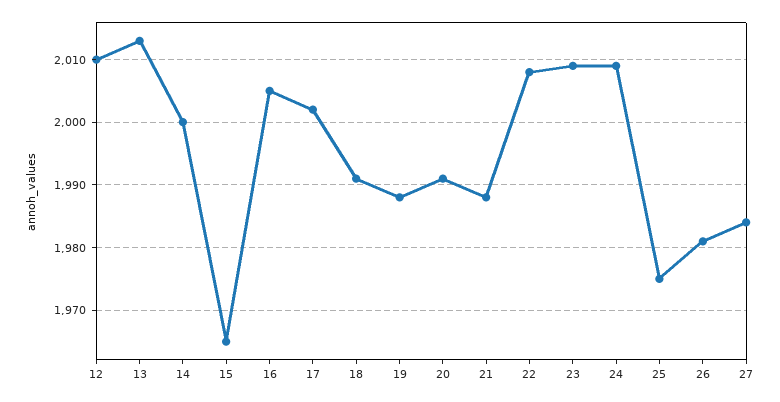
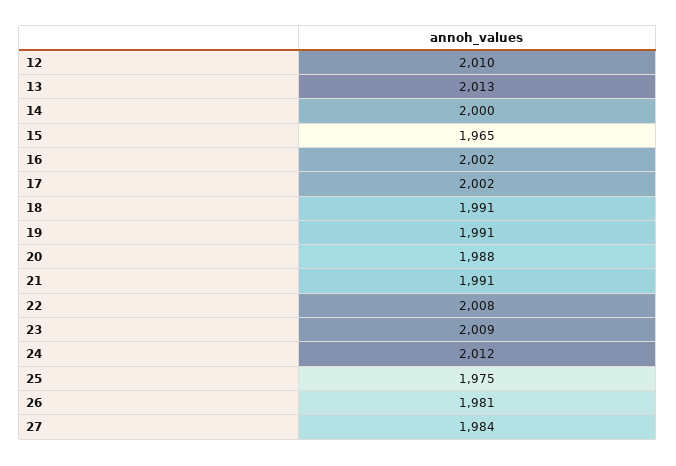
  {
    "12": 2010,
    "13": 2013,
    "14": 2000,
    "15": 1965,
-   "16": 2005,
+   "16": 2002,
    "17": 2002,
    "18": 1991,
-   "19": 1988,
+   "19": 1991,
-   "20": 1991,
+   "20": 1988,
-   "21": 1988,
+   "21": 1991,
    "22": 2008,
    "23": 2009,
-   "24": 2009,
+   "24": 2012,
    "25": 1975,
    "26": 1981,
    "27": 1984
  }

